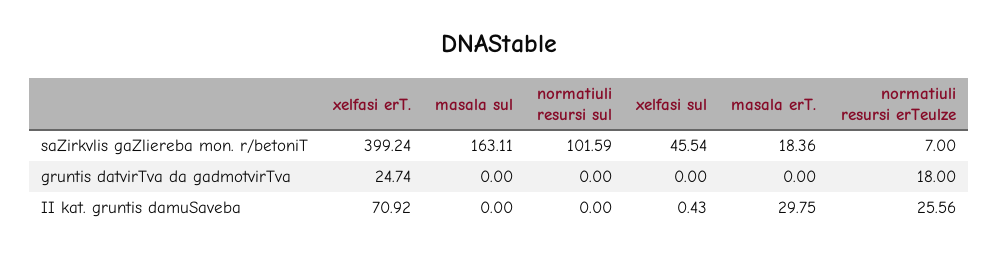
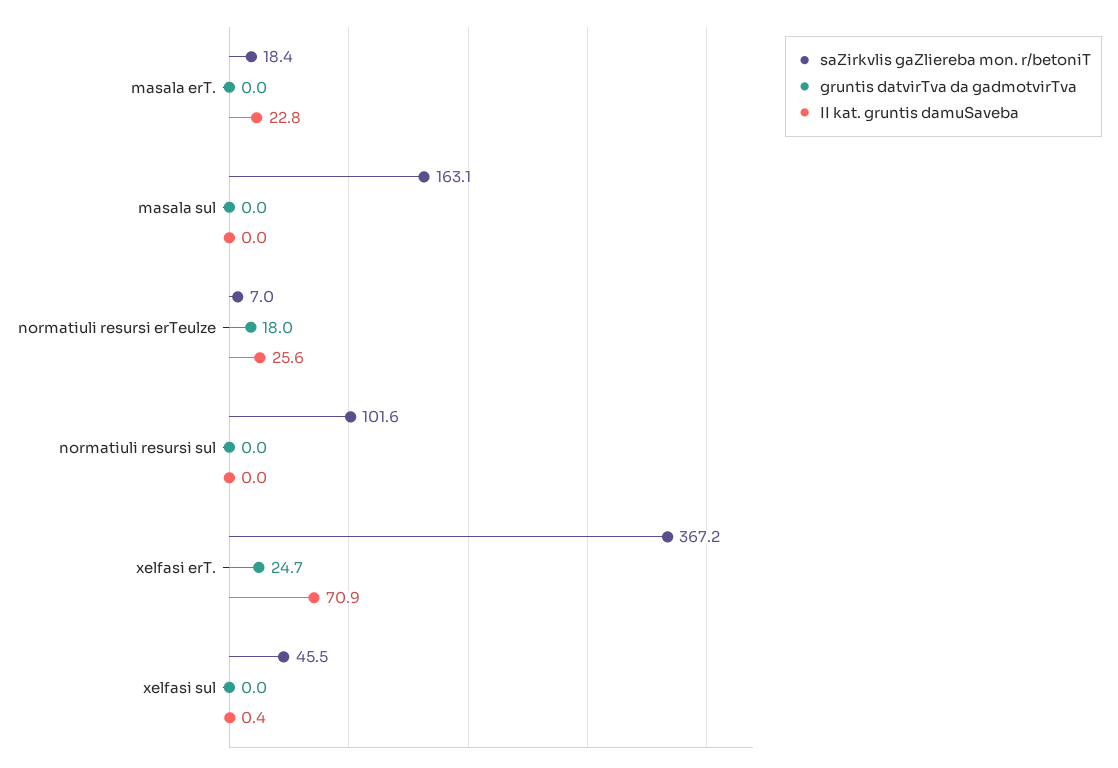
  {
    "saZirkvlis gaZliereba mon. r/betoniT": {
-     "xelfasi erT.": 399.24,
+     "xelfasi erT.": 367.2,
      "masala sul": 163.11,
      "normatiuli resursi sul": 101.59,
      "xelfasi sul": 45.54,
      "masala erT.": 18.36,
      "normatiuli resursi erTeulze": 7
    },
    "gruntis datvirTva da gadmotvirTva": {
      "xelfasi erT.": 24.74,
      "masala sul": 0,
      "normatiuli resursi sul": 0,
      "xelfasi sul": 0,
      "masala erT.": 0,
      "normatiuli resursi erTeulze": 18
    },
    "II kat. gruntis damuSaveba": {
      "xelfasi erT.": 70.92,
      "masala sul": 0,
      "normatiuli resursi sul": 0,
      "xelfasi sul": 0.43,
-     "masala erT.": 29.75,
+     "masala erT.": 22.8,
      "normatiuli resursi erTeulze": 25.56
    }
  }

